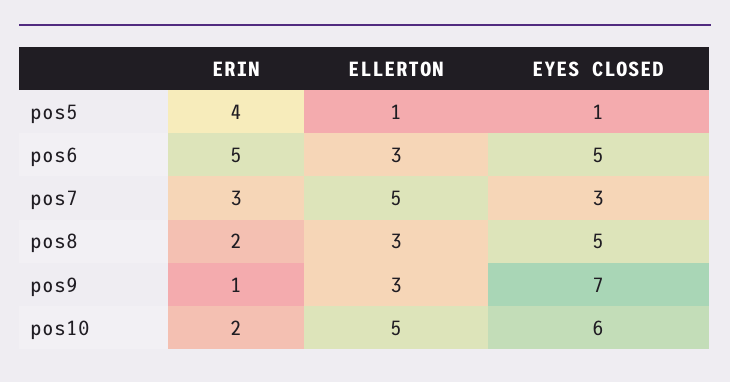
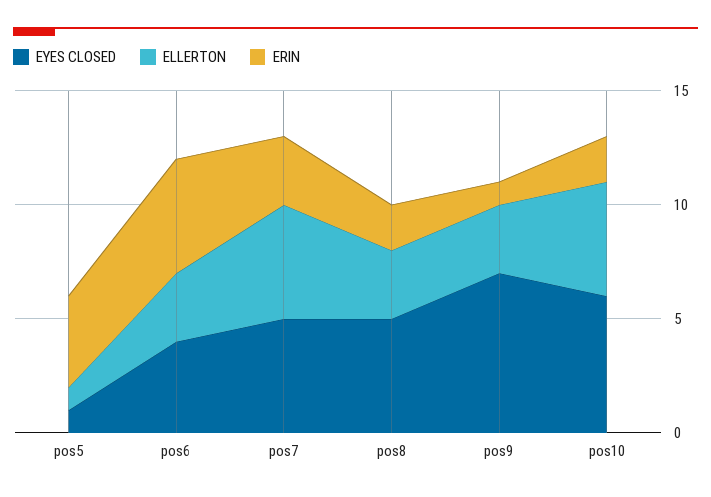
  {
    "ERIN": {
      "pos5": 4,
      "pos6": 5,
      "pos7": 3,
      "pos8": 2,
      "pos9": 1,
      "pos10": 2
    },
    "ELLERTON": {
      "pos5": 1,
      "pos6": 3,
      "pos7": 5,
      "pos8": 3,
      "pos9": 3,
      "pos10": 5
    },
    "EYES CLOSED": {
      "pos5": 1,
-     "pos6": 5,
+     "pos6": 4,
-     "pos7": 3,
+     "pos7": 5,
      "pos8": 5,
      "pos9": 7,
      "pos10": 6
    }
  }

